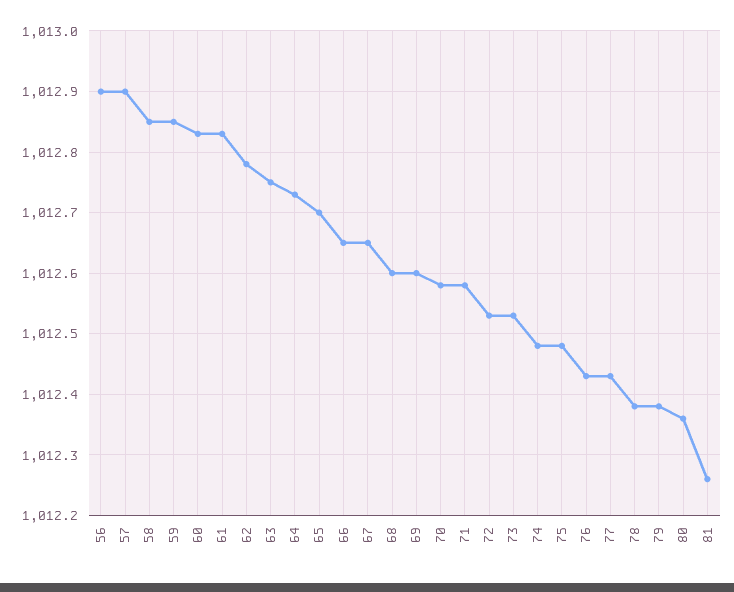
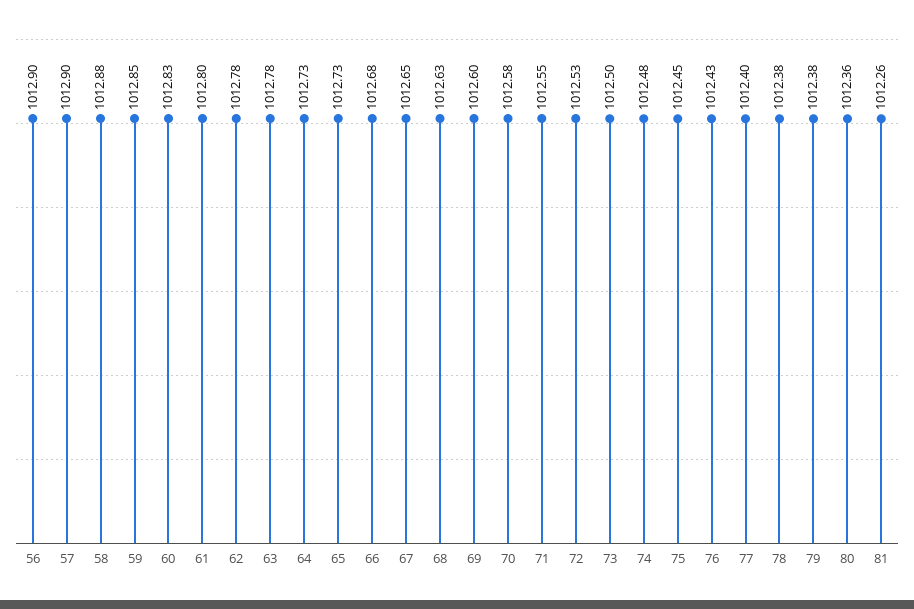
  {
    "56": 1012.9,
    "57": 1012.9,
-   "58": 1012.85,
+   "58": 1012.88,
    "59": 1012.85,
    "60": 1012.83,
-   "61": 1012.83,
+   "61": 1012.8,
    "62": 1012.78,
-   "63": 1012.75,
+   "63": 1012.78,
    "64": 1012.73,
-   "65": 1012.7,
+   "65": 1012.73,
-   "66": 1012.65,
+   "66": 1012.68,
    "67": 1012.65,
-   "68": 1012.6,
+   "68": 1012.63,
    "69": 1012.6,
    "70": 1012.58,
-   "71": 1012.58,
+   "71": 1012.55,
    "72": 1012.53,
-   "73": 1012.53,
+   "73": 1012.5,
    "74": 1012.48,
-   "75": 1012.48,
+   "75": 1012.45,
    "76": 1012.43,
-   "77": 1012.43,
+   "77": 1012.4,
    "78": 1012.38,
    "79": 1012.38,
    "80": 1012.36,
    "81": 1012.26
  }

